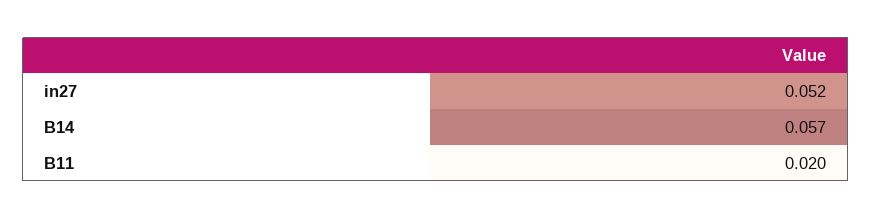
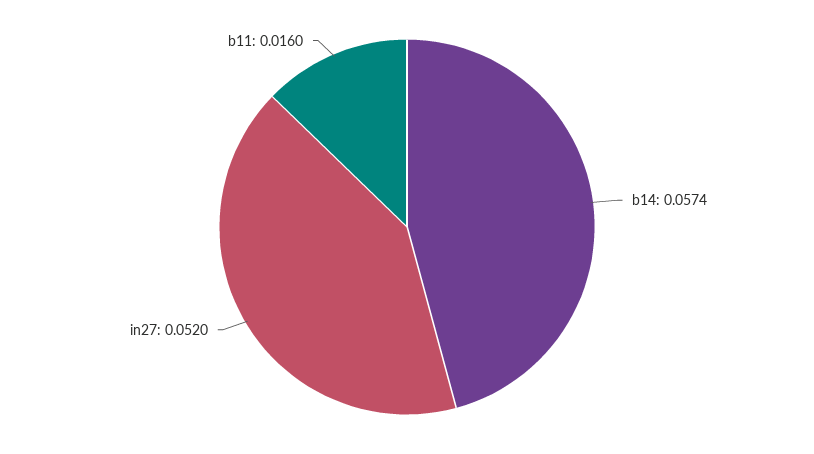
  {
    "in27": 0.052,
    "B14": 0.0574,
-   "B11": 0.02
+   "B11": 0.016
  }

